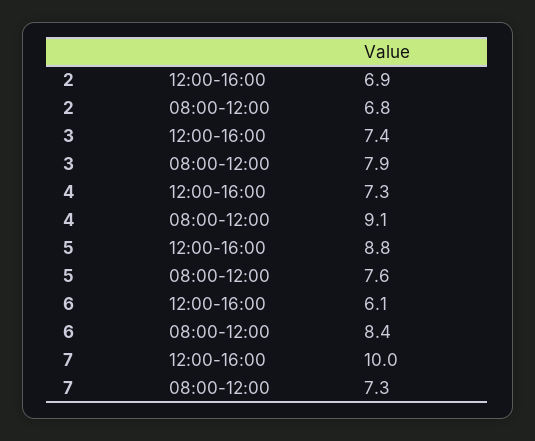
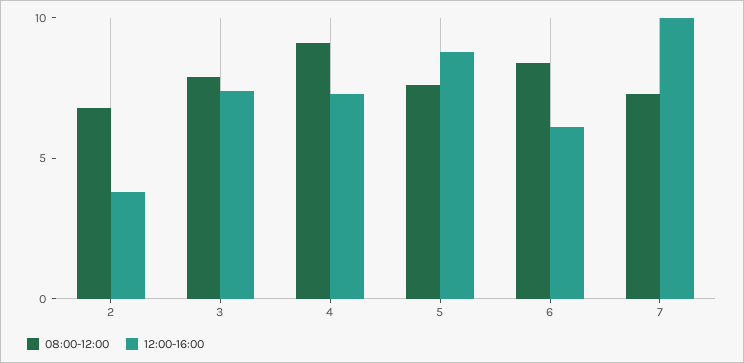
  {
    "12:00-16:00": {
-     "2": 6.9,
+     "2": 4,
      "3": 7.4,
      "4": 7.3,
      "5": 8.8,
      "6": 6.1,
      "7": 10
    },
    "08:00-12:00": {
      "2": 6.8,
      "3": 7.9,
      "4": 9.1,
      "5": 7.6,
      "6": 8.4,
      "7": 7.3
    }
  }

